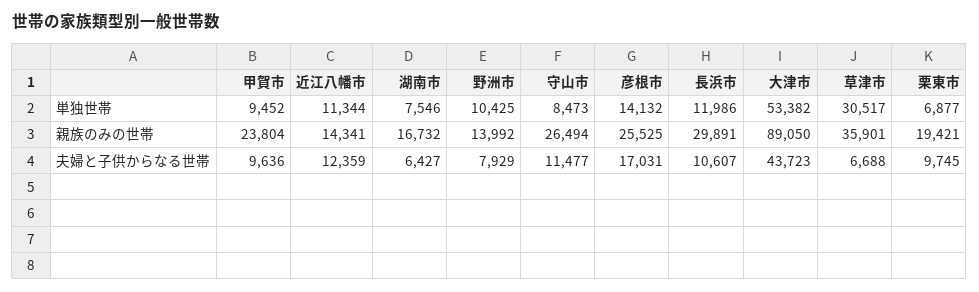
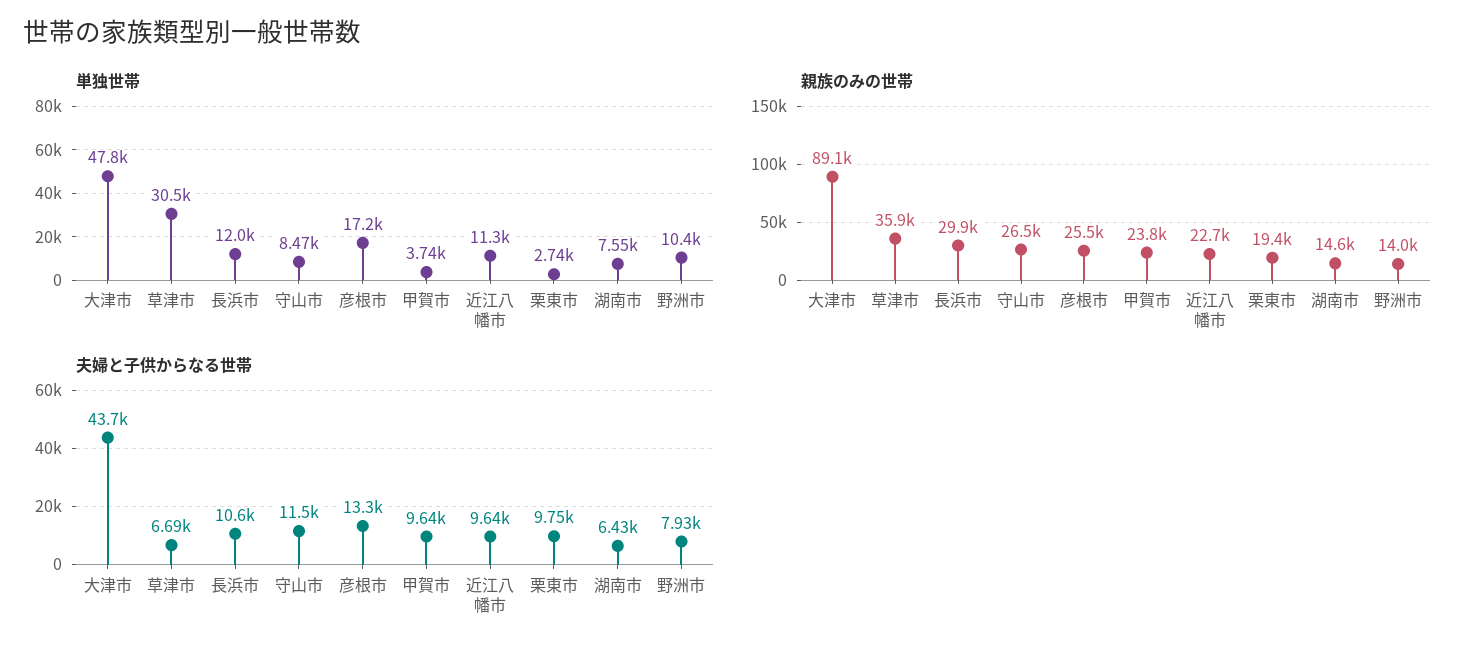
  {
    "単独世帯": {
-     "甲賀市": 9452,
+     "甲賀市": 3740,
      "近江八幡市": 11344,
      "湖南市": 7546,
      "野洲市": 10425,
      "守山市": 8473,
-     "彦根市": 14132,
+     "彦根市": 17200,
      "長浜市": 11986,
-     "大津市": 53382,
+     "大津市": 47800,
      "草津市": 30517,
-     "栗東市": 6877
+     "栗東市": 2740
    },
    "親族のみの世帯": {
      "甲賀市": 23804,
-     "近江八幡市": 14341,
+     "近江八幡市": 22700,
-     "湖南市": 16732,
+     "湖南市": 14600,
      "野洲市": 13992,
      "守山市": 26494,
      "彦根市": 25525,
      "長浜市": 29891,
      "大津市": 89050,
      "草津市": 35901,
      "栗東市": 19421
    },
    "夫婦と子供からなる世帯": {
      "甲賀市": 9636,
-     "近江八幡市": 12359,
+     "近江八幡市": 9640,
      "湖南市": 6427,
      "野洲市": 7929,
      "守山市": 11477,
-     "彦根市": 17031,
+     "彦根市": 13300,
      "長浜市": 10607,
      "大津市": 43723,
      "草津市": 6688,
      "栗東市": 9745
    }
  }

